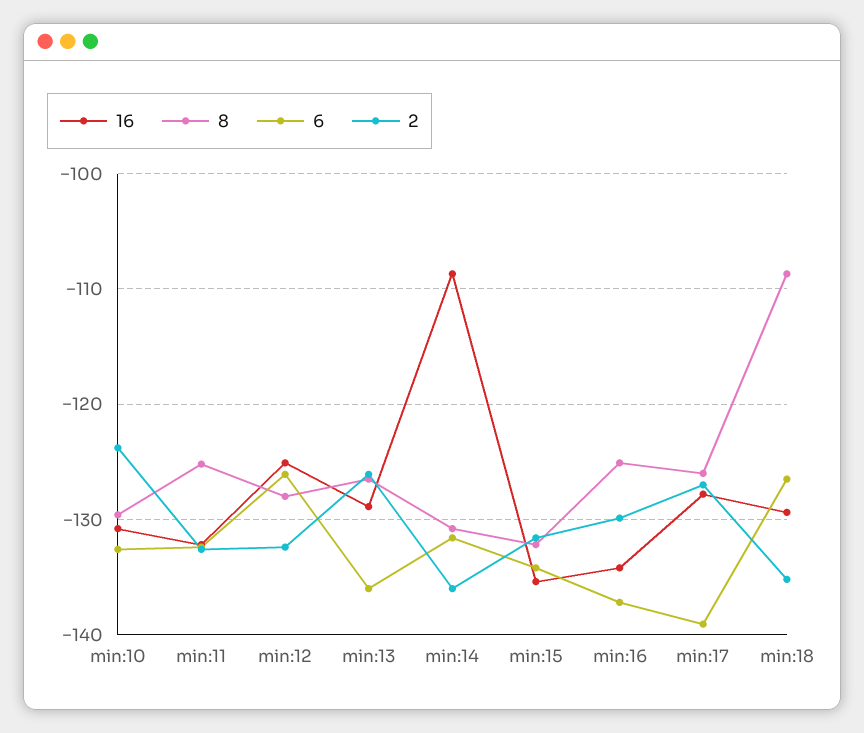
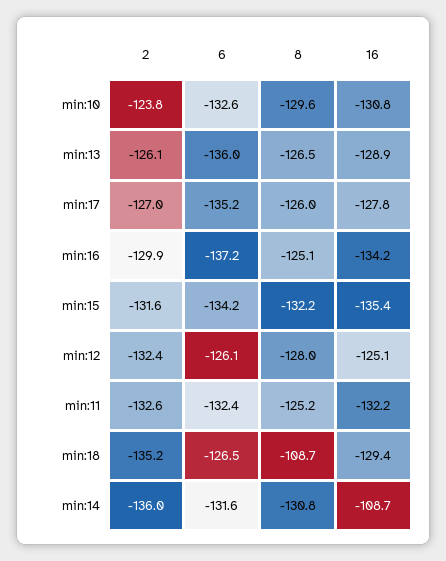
  {
    "16": {
      "min:10": -130.8,
      "min:11": -132.2,
      "min:12": -125.1,
      "min:13": -128.9,
      "min:14": -108.7,
      "min:15": -135.4,
      "min:16": -134.2,
      "min:17": -127.8,
      "min:18": -129.4
    },
    "8": {
      "min:10": -129.6,
      "min:11": -125.2,
      "min:12": -128,
      "min:13": -126.5,
      "min:14": -130.8,
      "min:15": -132.2,
      "min:16": -125.1,
      "min:17": -126,
      "min:18": -108.7
    },
    "6": {
      "min:10": -132.6,
      "min:11": -132.4,
      "min:12": -126.1,
      "min:13": -136,
      "min:14": -131.6,
      "min:15": -134.2,
      "min:16": -137.2,
-     "min:17": -139,
+     "min:17": -135.2,
      "min:18": -126.5
    },
    "2": {
      "min:10": -123.8,
      "min:11": -132.6,
      "min:12": -132.4,
      "min:13": -126.1,
      "min:14": -136,
      "min:15": -131.6,
      "min:16": -129.9,
      "min:17": -127,
      "min:18": -135.2
    }
  }

